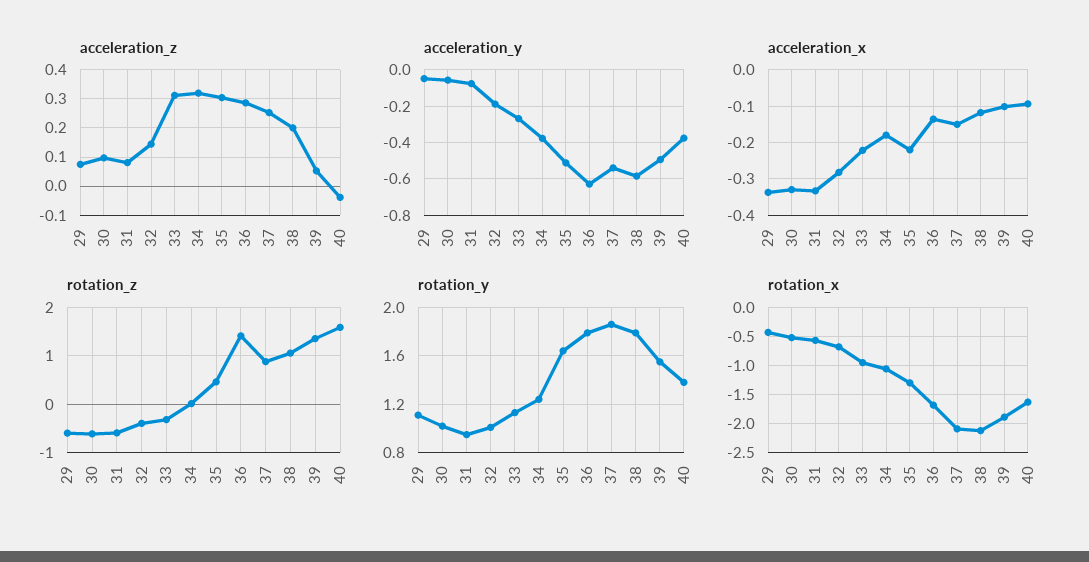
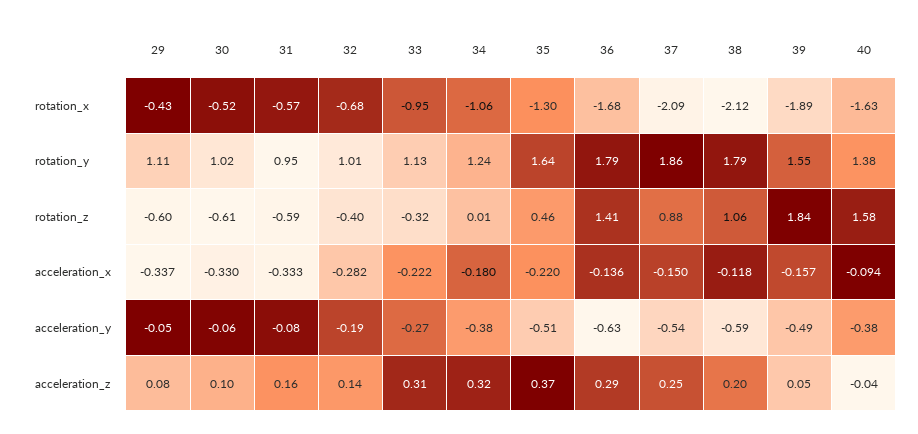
  {
    "acceleration_z": {
      "29": 0.08,
      "30": 0.1,
-     "31": 0.075,
+     "31": 0.16,
      "32": 0.14,
      "33": 0.31,
      "34": 0.32,
-     "35": 0.3,
+     "35": 0.37,
      "36": 0.29,
      "37": 0.25,
      "38": 0.2,
      "39": 0.05,
      "40": -0.04
    },
    "acceleration_y": {
      "29": -0.05,
      "30": -0.06,
      "31": -0.08,
      "32": -0.19,
      "33": -0.27,
      "34": -0.38,
      "35": -0.51,
      "36": -0.63,
      "37": -0.54,
      "38": -0.59,
      "39": -0.49,
      "40": -0.38
    },
    "acceleration_x": {
      "29": -0.337,
      "30": -0.33,
      "31": -0.333,
      "32": -0.282,
      "33": -0.222,
      "34": -0.18,
      "35": -0.22,
      "36": -0.136,
      "37": -0.15,
      "38": -0.118,
-     "39": -0.1,
+     "39": -0.157,
      "40": -0.094
    },
    "rotation_z": {
      "29": -0.6,
      "30": -0.61,
      "31": -0.59,
      "32": -0.4,
      "33": -0.32,
      "34": 0.01,
      "35": 0.46,
      "36": 1.41,
      "37": 0.88,
      "38": 1.06,
-     "39": 1.4,
+     "39": 1.84,
      "40": 1.58
    },
    "rotation_y": {
      "29": 1.11,
      "30": 1.02,
      "31": 0.95,
      "32": 1.01,
      "33": 1.13,
      "34": 1.24,
      "35": 1.64,
      "36": 1.79,
      "37": 1.86,
      "38": 1.79,
      "39": 1.55,
      "40": 1.38
    },
    "rotation_x": {
      "29": -0.43,
      "30": -0.52,
      "31": -0.57,
      "32": -0.68,
      "33": -0.95,
      "34": -1.06,
      "35": -1.3,
      "36": -1.68,
      "37": -2.09,
      "38": -2.12,
      "39": -1.89,
      "40": -1.63
    }
  }

